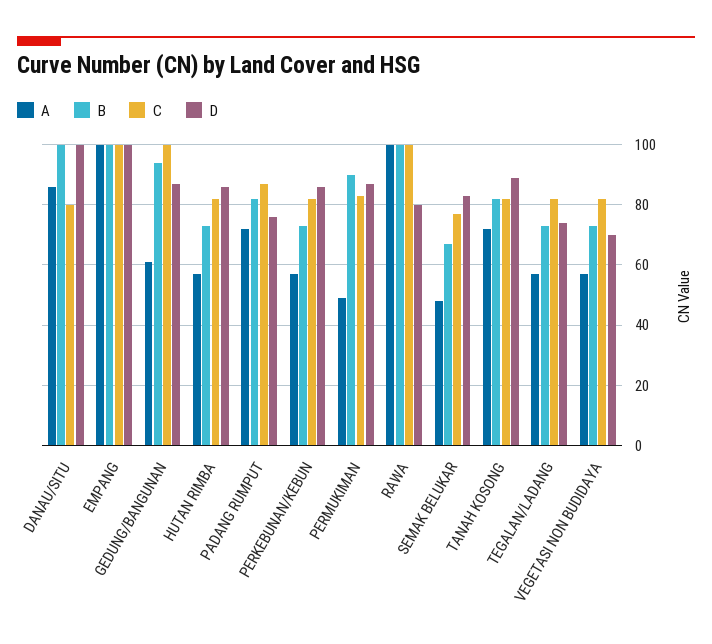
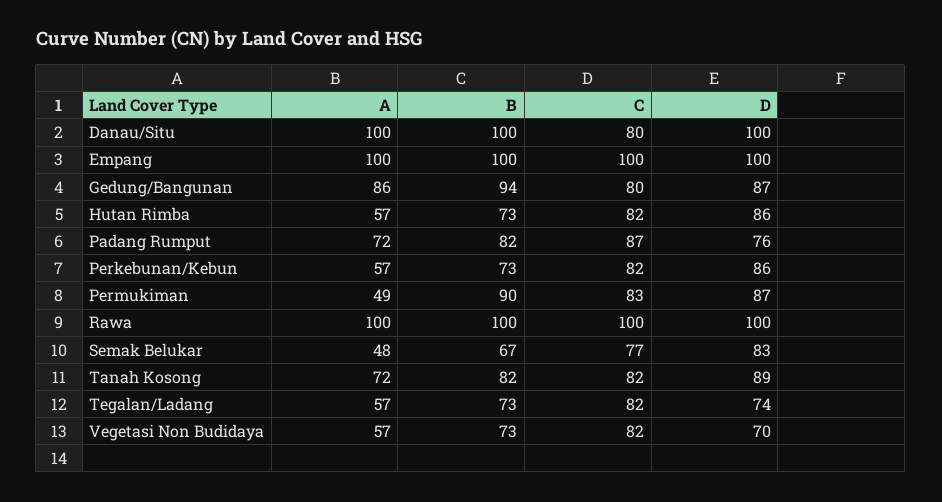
  {
    "A": {
-     "DANAU/SITU": 85,
+     "DANAU/SITU": 100,
      "EMPANG": 100,
-     "GEDUNG/BANGUNAN": 60,
+     "GEDUNG/BANGUNAN": 86,
      "HUTAN RIMBA": 57,
      "PADANG RUMPUT": 72,
      "PERKEBUNAN/KEBUN": 57,
      "PERMUKIMAN": 49,
      "RAWA": 100,
      "SEMAK BELUKAR": 48,
      "TANAH KOSONG": 72,
      "TEGALAN/LADANG": 57,
      "VEGETASI NON BUDIDAYA": 57
    },
    "B": {
      "DANAU/SITU": 100,
      "EMPANG": 100,
      "GEDUNG/BANGUNAN": 94,
      "HUTAN RIMBA": 73,
      "PADANG RUMPUT": 82,
      "PERKEBUNAN/KEBUN": 73,
      "PERMUKIMAN": 90,
      "RAWA": 100,
      "SEMAK BELUKAR": 67,
      "TANAH KOSONG": 82,
      "TEGALAN/LADANG": 73,
      "VEGETASI NON BUDIDAYA": 73
    },
    "C": {
      "DANAU/SITU": 80,
      "EMPANG": 100,
-     "GEDUNG/BANGUNAN": 100,
+     "GEDUNG/BANGUNAN": 80,
      "HUTAN RIMBA": 82,
      "PADANG RUMPUT": 87,
      "PERKEBUNAN/KEBUN": 82,
      "PERMUKIMAN": 83,
      "RAWA": 100,
      "SEMAK BELUKAR": 77,
      "TANAH KOSONG": 82,
      "TEGALAN/LADANG": 82,
      "VEGETASI NON BUDIDAYA": 82
    },
    "D": {
      "DANAU/SITU": 100,
      "EMPANG": 100,
      "GEDUNG/BANGUNAN": 87,
      "HUTAN RIMBA": 86,
      "PADANG RUMPUT": 76,
      "PERKEBUNAN/KEBUN": 86,
      "PERMUKIMAN": 87,
-     "RAWA": 80,
+     "RAWA": 100,
      "SEMAK BELUKAR": 83,
      "TANAH KOSONG": 89,
      "TEGALAN/LADANG": 74,
      "VEGETASI NON BUDIDAYA": 70
    }
  }

